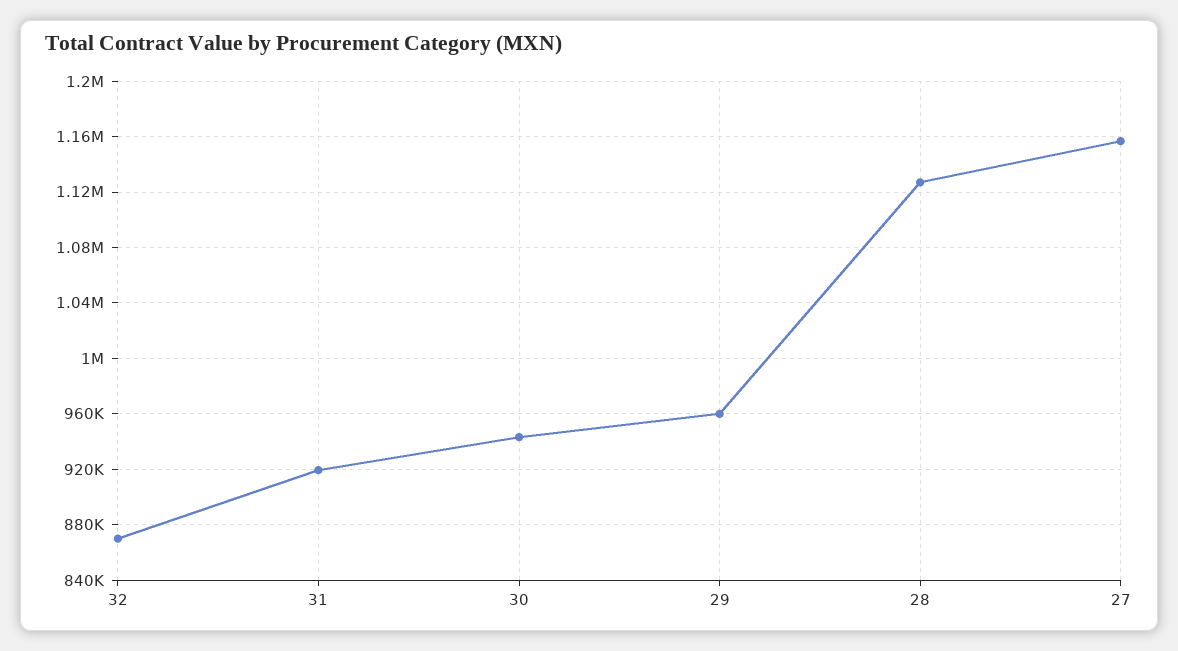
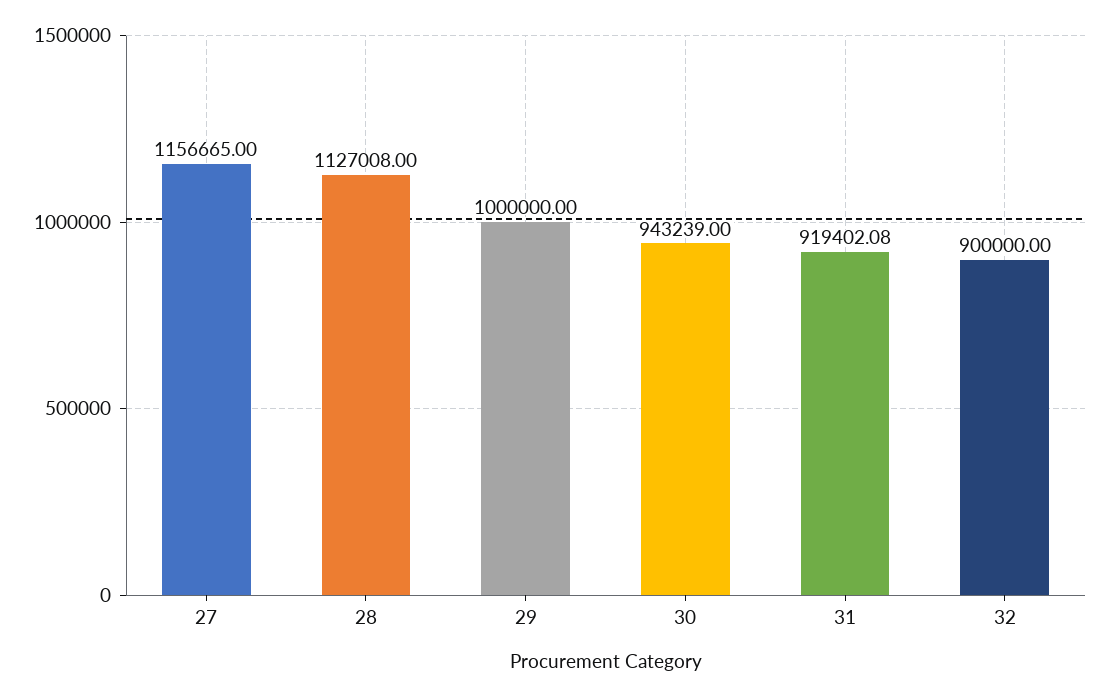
  {
-   "32": 870000,
+   "32": 900000,
    "31": 919402.08,
    "30": 943239,
-   "29": 960000,
+   "29": 1000000,
    "28": 1127008,
    "27": 1156665
  }

